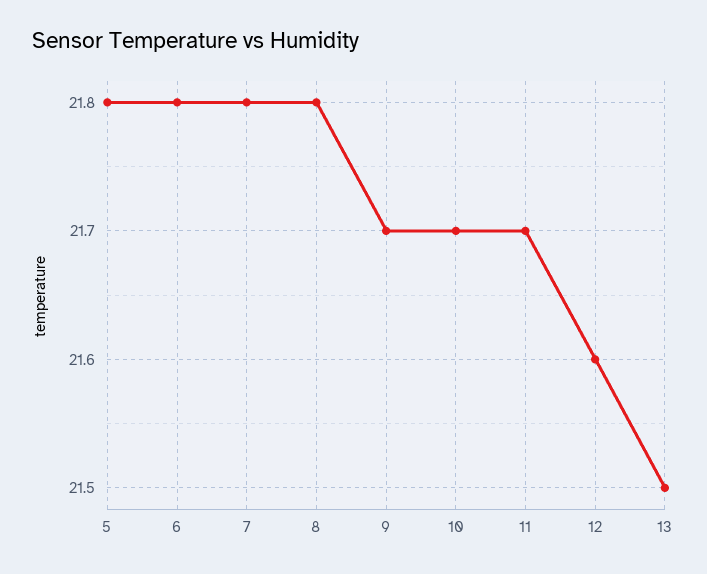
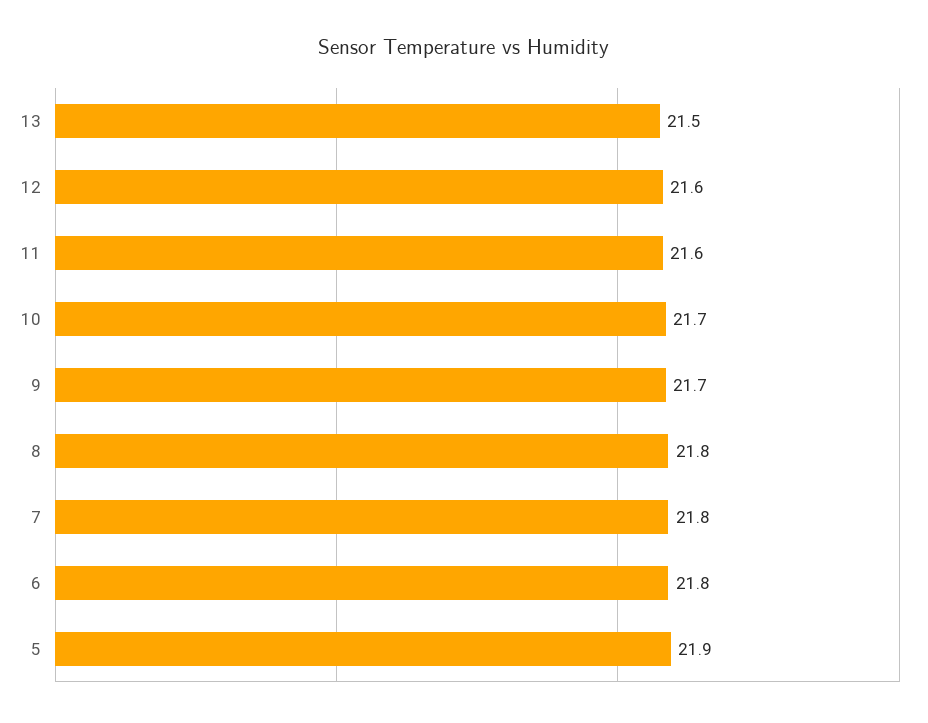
  {
-   "5": 21.8,
+   "5": 21.9,
    "6": 21.8,
    "7": 21.8,
    "8": 21.8,
    "9": 21.7,
    "10": 21.7,
-   "11": 21.7,
+   "11": 21.6,
    "12": 21.6,
    "13": 21.5
  }

